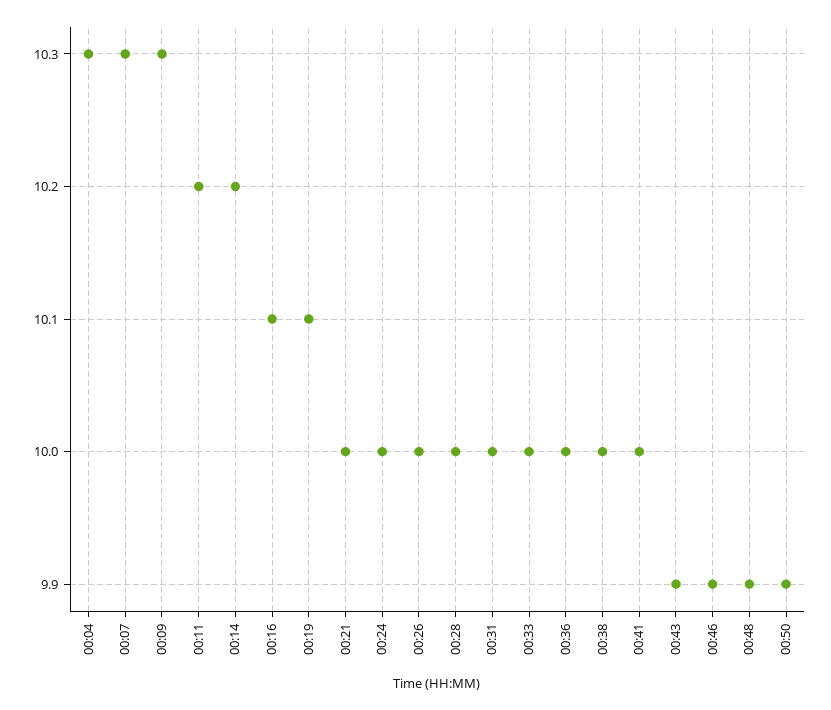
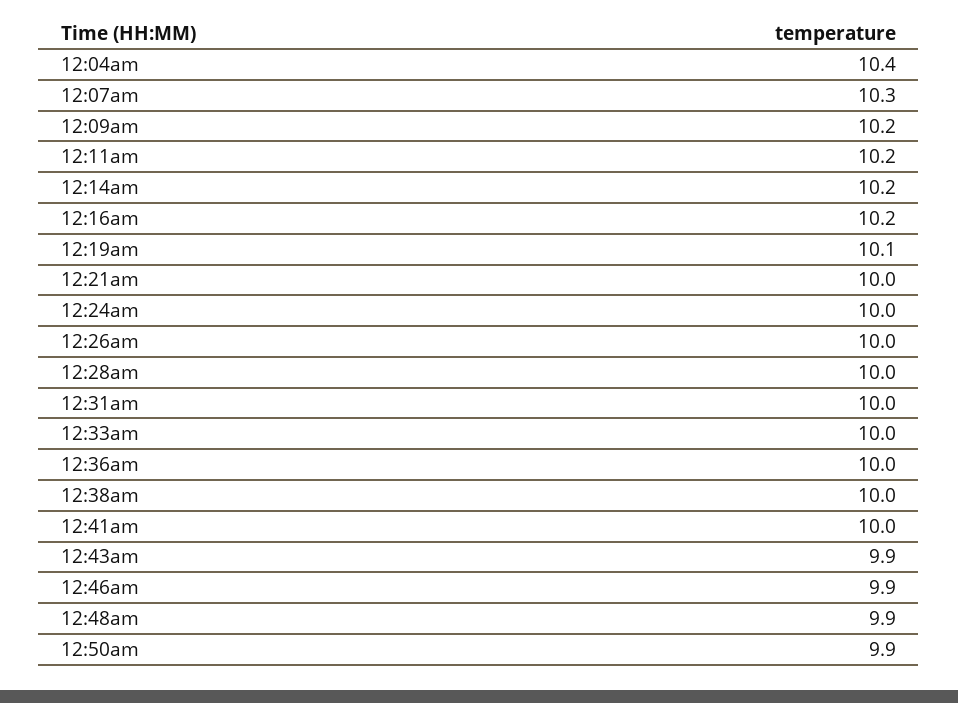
  {
-   "00:04": 10.3,
+   "00:04": 10.4,
    "00:07": 10.3,
-   "00:09": 10.3,
+   "00:09": 10.2,
    "00:11": 10.2,
    "00:14": 10.2,
-   "00:16": 10.1,
+   "00:16": 10.2,
    "00:19": 10.1,
    "00:21": 10,
    "00:24": 10,
    "00:26": 10,
    "00:28": 10,
    "00:31": 10,
    "00:33": 10,
    "00:36": 10,
    "00:38": 10,
    "00:41": 10,
    "00:43": 9.9,
    "00:46": 9.9,
    "00:48": 9.9,
    "00:50": 9.9
  }

